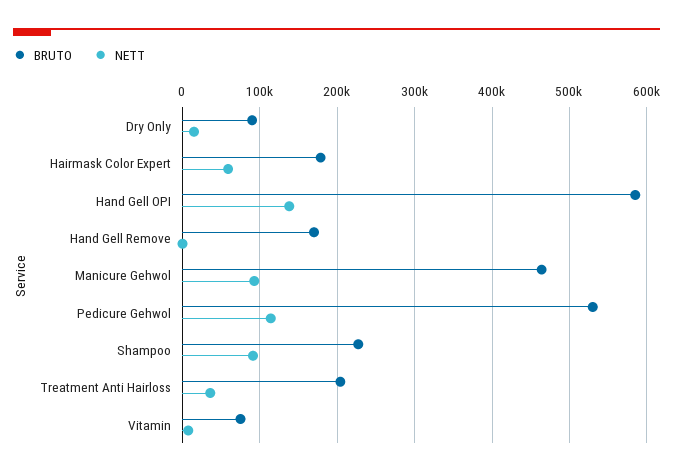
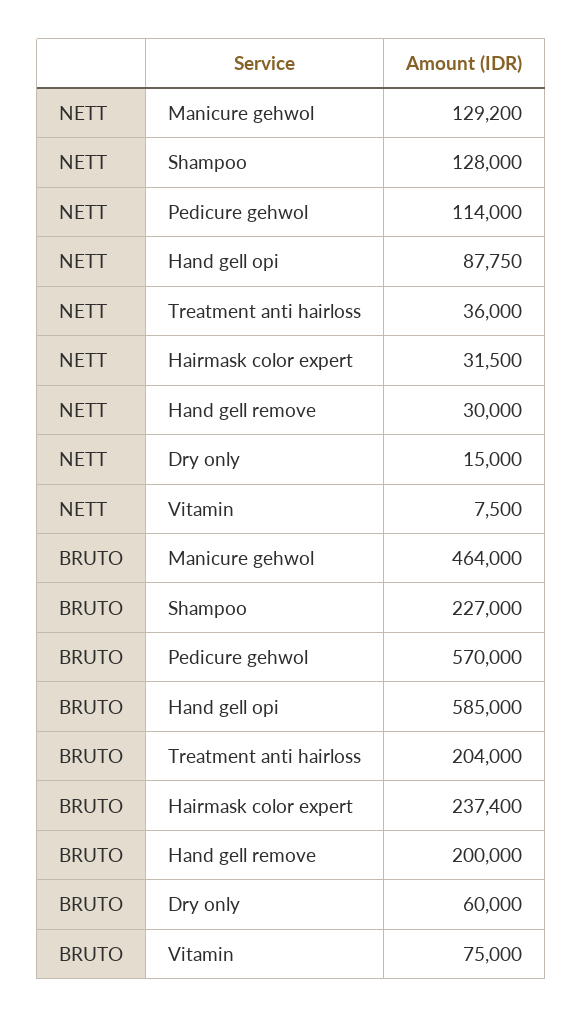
  {
    "BRUTO": {
-     "Dry Only": 90000,
+     "Dry Only": 60000,
-     "Hairmask Color Expert": 180000,
+     "Hairmask Color Expert": 237400,
      "Hand Gell OPI": 585000,
-     "Hand Gell Remove": 170000,
+     "Hand Gell Remove": 200000,
      "Manicure Gehwol": 464000,
-     "Pedicure Gehwol": 530000,
+     "Pedicure Gehwol": 570000,
      "Shampoo": 227000,
      "Treatment Anti Hairloss": 204000,
      "Vitamin": 75000
    },
    "NETT": {
      "Dry Only": 15000,
-     "Hairmask Color Expert": 60000,
+     "Hairmask Color Expert": 31500,
-     "Hand Gell OPI": 140000,
+     "Hand Gell OPI": 87750,
-     "Hand Gell Remove": 0,
+     "Hand Gell Remove": 30000,
-     "Manicure Gehwol": 90000,
+     "Manicure Gehwol": 129200,
      "Pedicure Gehwol": 114000,
-     "Shampoo": 90000,
+     "Shampoo": 128000,
      "Treatment Anti Hairloss": 36000,
      "Vitamin": 7500
    }
  }

